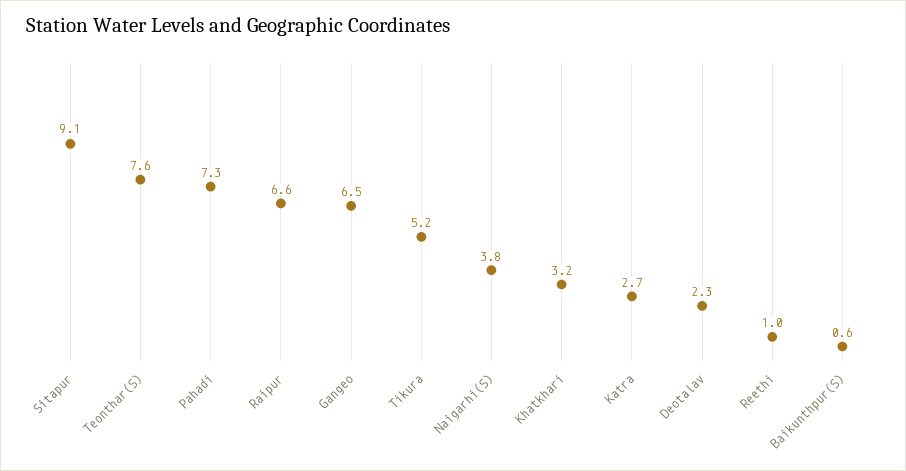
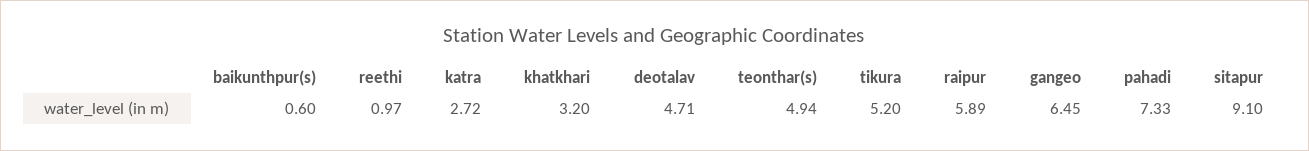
  {
    "Sitapur": 9.1,
-   "Teonthar(S)": 7.6,
+   "Teonthar(S)": 4.94,
    "Pahadi": 7.33,
-   "Raipur": 6.6,
+   "Raipur": 5.89,
    "Gangeo": 6.45,
    "Tikura": 5.2,
-   "Naigarhi(S)": 3.8,
    "Khatkhari": 3.2,
    "Katra": 2.72,
-   "Deotalav": 2.3,
+   "Deotalav": 4.71,
    "Reethi": 0.97,
    "Baikunthpur(S)": 0.6
  }

